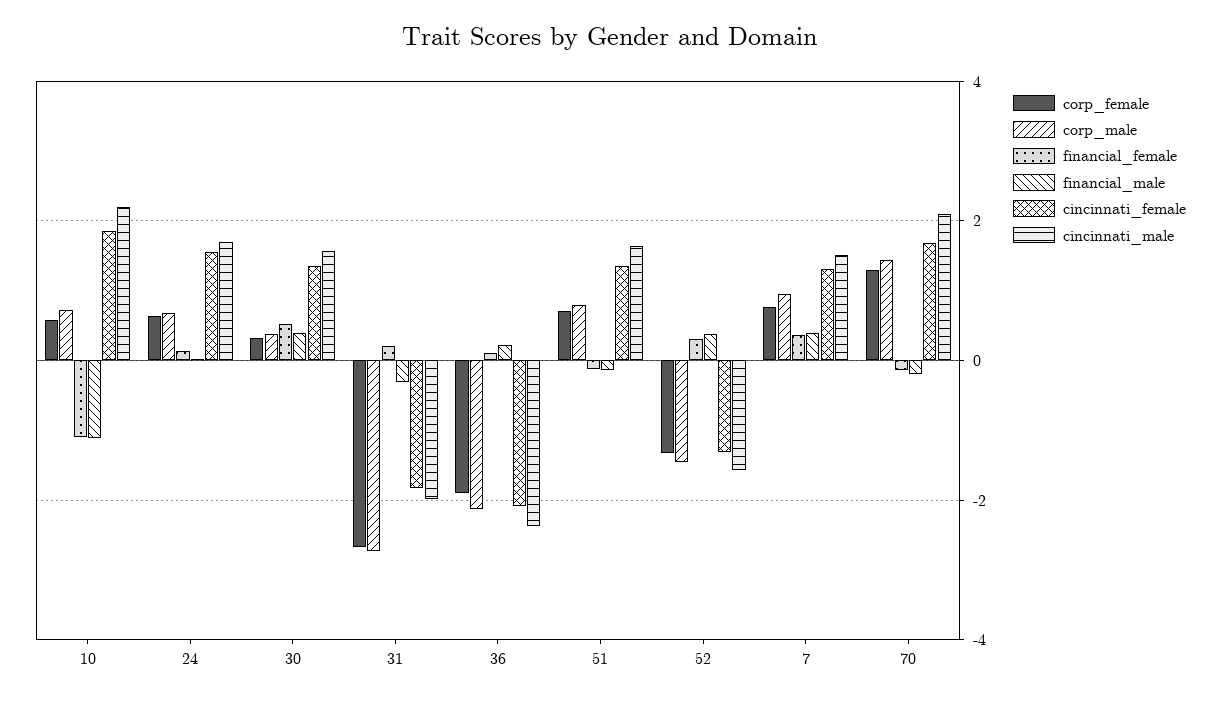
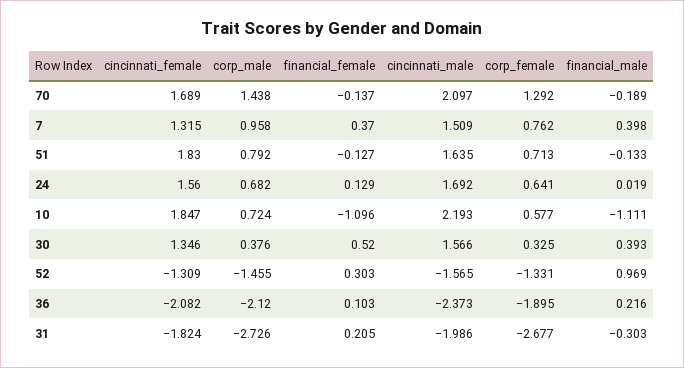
  {
    "corp_female": {
      "10": 0.577,
      "24": 0.641,
      "30": 0.325,
      "31": -2.677,
      "36": -1.895,
      "51": 0.713,
      "52": -1.331,
      "7": 0.762,
      "70": 1.292
    },
    "corp_male": {
      "10": 0.724,
      "24": 0.682,
      "30": 0.376,
      "31": -2.726,
      "36": -2.12,
      "51": 0.792,
      "52": -1.455,
      "7": 0.958,
      "70": 1.438
    },
    "financial_female": {
      "10": -1.096,
      "24": 0.129,
      "30": 0.52,
      "31": 0.205,
      "36": 0.103,
      "51": -0.127,
      "52": 0.303,
      "7": 0.37,
      "70": -0.137
    },
    "financial_male": {
      "10": -1.111,
      "24": 0.019,
      "30": 0.393,
      "31": -0.303,
      "36": 0.216,
      "51": -0.133,
-     "52": 0.4,
+     "52": 0.969,
      "7": 0.398,
      "70": -0.189
    },
    "cincinnati_female": {
      "10": 1.847,
      "24": 1.56,
      "30": 1.346,
      "31": -1.824,
      "36": -2.082,
-     "51": 1.4,
+     "51": 1.83,
      "52": -1.309,
      "7": 1.315,
      "70": 1.689
    },
    "cincinnati_male": {
      "10": 2.193,
      "24": 1.692,
      "30": 1.566,
      "31": -1.986,
      "36": -2.373,
      "51": 1.635,
      "52": -1.565,
      "7": 1.509,
      "70": 2.097
    }
  }

